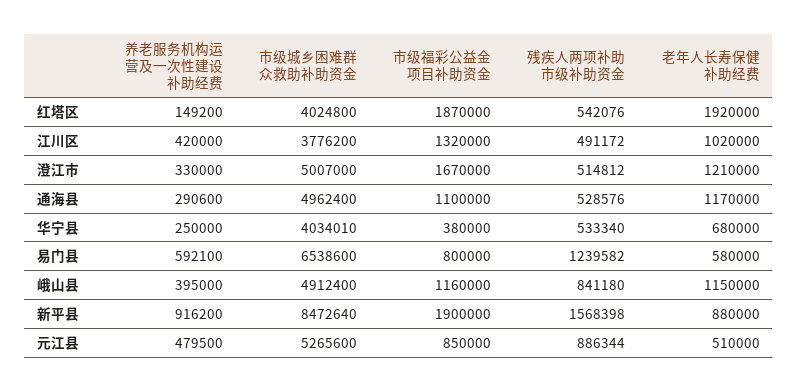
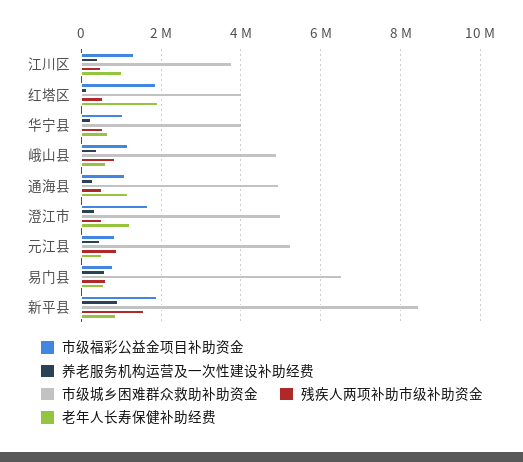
  {
    "养老服务机构运营及一次性建设补助经费": {
      "红塔区": 149200,
      "江川区": 420000,
      "澄江市": 330000,
      "通海县": 290600,
      "华宁县": 250000,
      "易门县": 592100,
      "峨山县": 395000,
      "新平县": 916200,
      "元江县": 479500
    },
    "市级城乡困难群众救助补助资金": {
      "红塔区": 4024800,
      "江川区": 3776200,
      "澄江市": 5007000,
      "通海县": 4962400,
      "华宁县": 4034010,
      "易门县": 6538600,
      "峨山县": 4912400,
      "新平县": 8472640,
      "元江县": 5265600
    },
    "市级福彩公益金项目补助资金": {
      "红塔区": 1870000,
      "江川区": 1320000,
      "澄江市": 1670000,
      "通海县": 1100000,
-     "华宁县": 380000,
+     "华宁县": 1000000,
      "易门县": 800000,
      "峨山县": 1160000,
      "新平县": 1900000,
      "元江县": 850000
    },
    "残疾人两项补助市级补助资金": {
      "红塔区": 542076,
      "江川区": 491172,
      "澄江市": 514812,
      "通海县": 528576,
      "华宁县": 533340,
-     "易门县": 1239582,
+     "易门县": 600000,
      "峨山县": 841180,
      "新平县": 1568398,
      "元江县": 886344
    },
    "老年人长寿保健补助经费": {
      "红塔区": 1920000,
      "江川区": 1020000,
      "澄江市": 1210000,
      "通海县": 1170000,
      "华宁县": 680000,
      "易门县": 580000,
-     "峨山县": 1150000,
+     "峨山县": 600000,
      "新平县": 880000,
      "元江县": 510000
    }
  }

